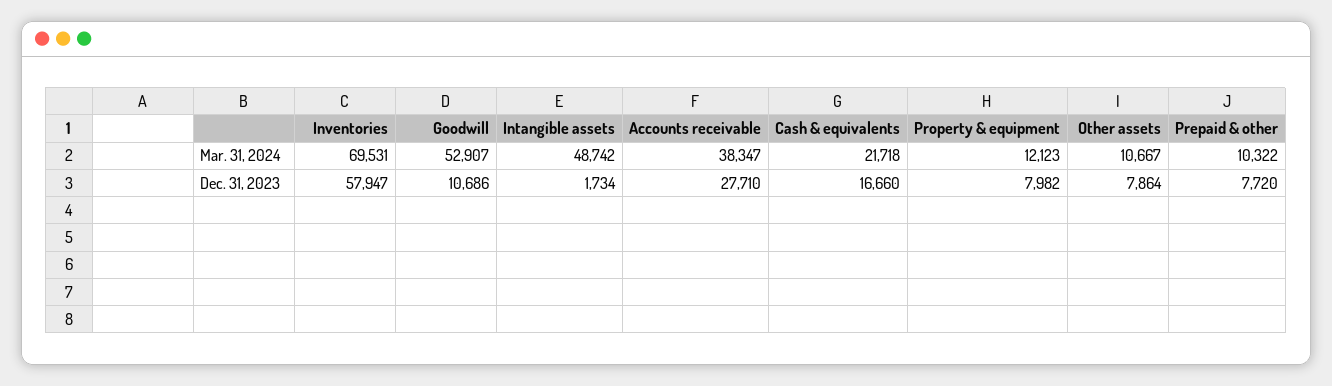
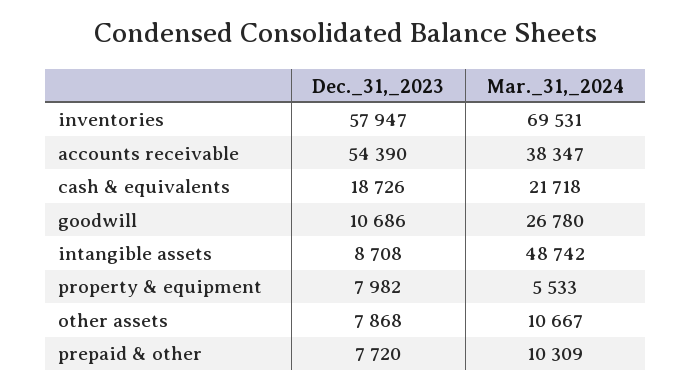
  {
    "Inventories": {
      "Mar. 31, 2024": 69531,
      "Dec. 31, 2023": 57947
    },
    "Goodwill": {
-     "Mar. 31, 2024": 52907,
+     "Mar. 31, 2024": 26780,
      "Dec. 31, 2023": 10686
    },
    "Intangible assets": {
      "Mar. 31, 2024": 48742,
-     "Dec. 31, 2023": 1734
+     "Dec. 31, 2023": 8708
    },
    "Accounts receivable": {
      "Mar. 31, 2024": 38347,
-     "Dec. 31, 2023": 27710
+     "Dec. 31, 2023": 54390
    },
    "Cash & equivalents": {
      "Mar. 31, 2024": 21718,
-     "Dec. 31, 2023": 16660
+     "Dec. 31, 2023": 18726
    },
    "Property & equipment": {
-     "Mar. 31, 2024": 12123,
+     "Mar. 31, 2024": 5533,
      "Dec. 31, 2023": 7982
    },
    "Other assets": {
      "Mar. 31, 2024": 10667,
-     "Dec. 31, 2023": 7864
+     "Dec. 31, 2023": 7868
    },
    "Prepaid & other": {
-     "Mar. 31, 2024": 10322,
+     "Mar. 31, 2024": 10309,
      "Dec. 31, 2023": 7720
    }
  }

